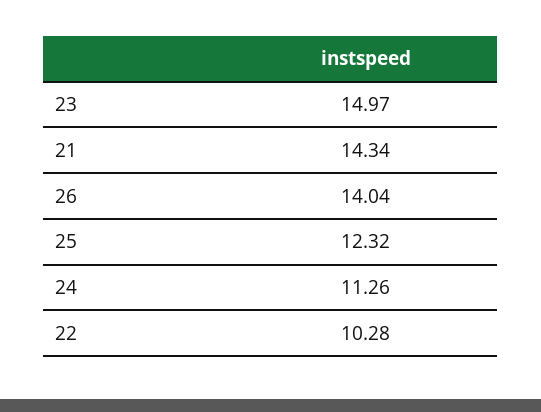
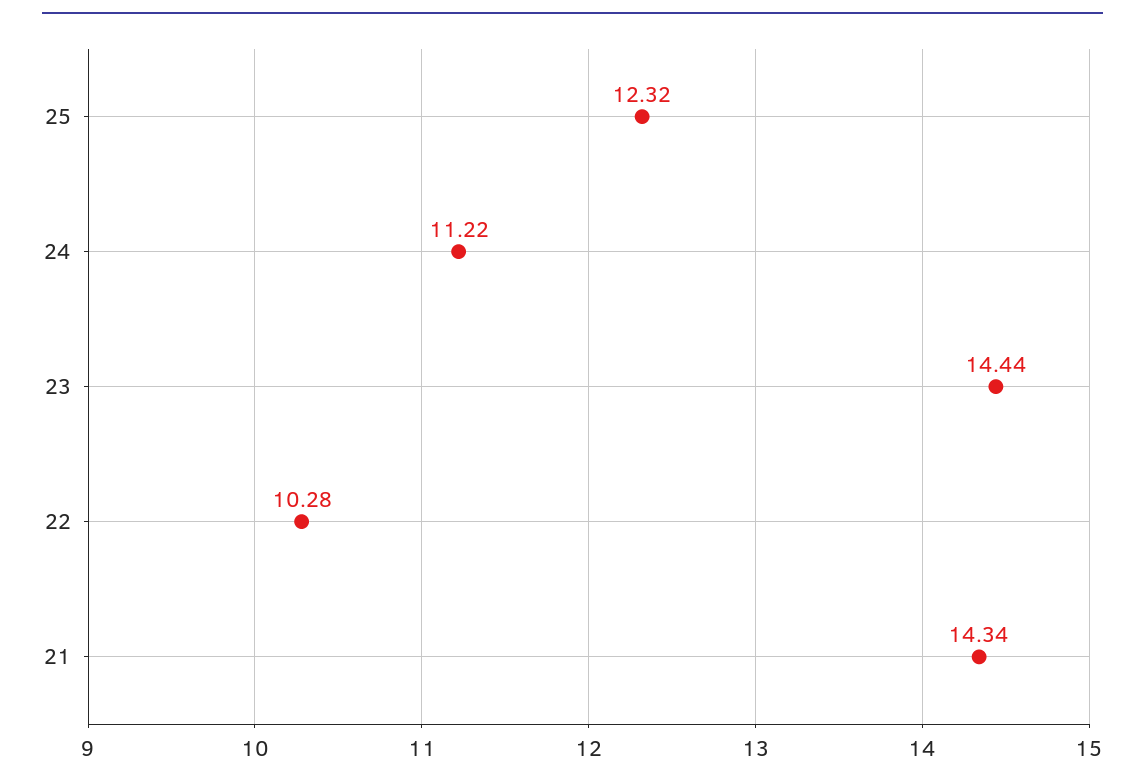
  {
-   "23": 14.97,
+   "23": 14.44,
    "21": 14.34,
-   "26": 14.04,
    "25": 12.32,
-   "24": 11.26,
+   "24": 11.22,
    "22": 10.28
  }

